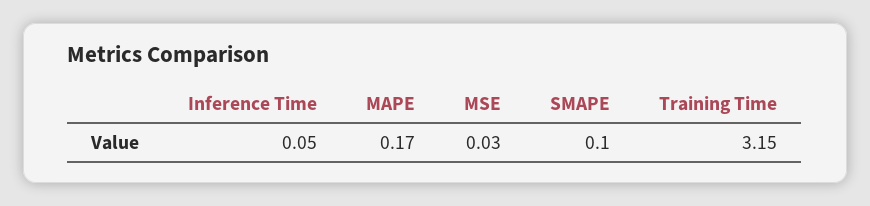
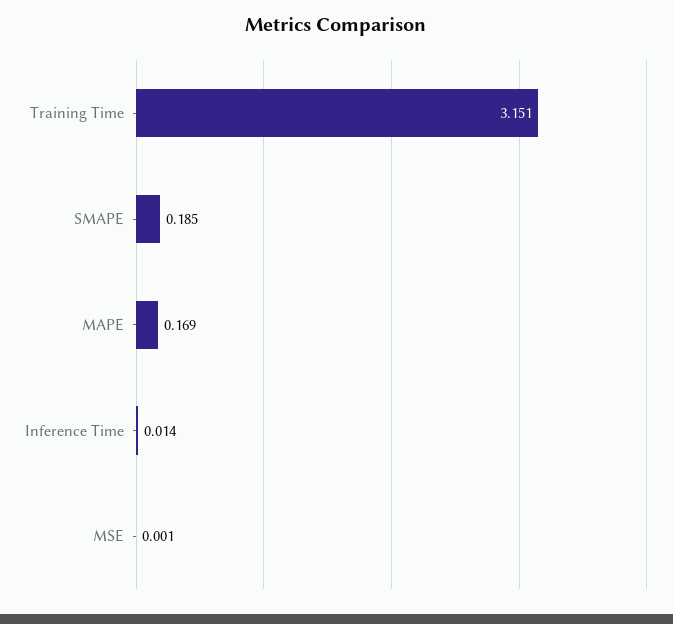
  {
-   "Inference Time": 0.05,
+   "Inference Time": 0.014,
    "MAPE": 0.169,
-   "MSE": 0.03,
+   "MSE": 0.001,
-   "SMAPE": 0.1,
+   "SMAPE": 0.185,
    "Training Time": 3.151
  }

